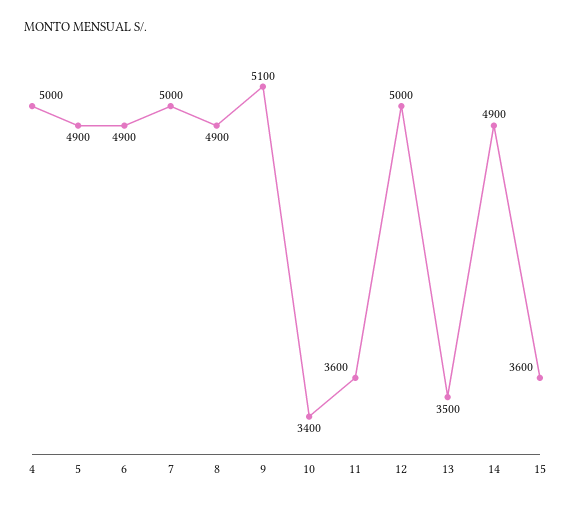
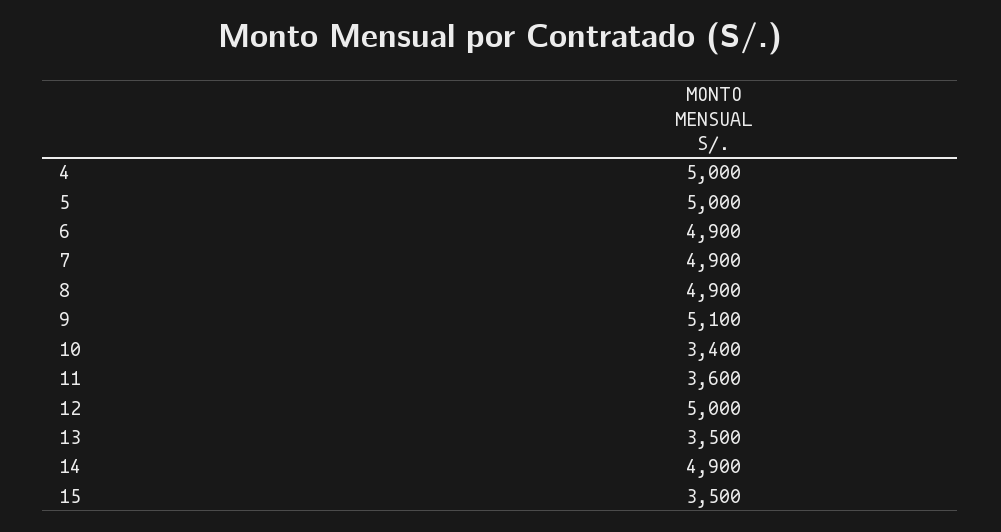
  {
    "4": 5000,
-   "5": 4900,
+   "5": 5000,
    "6": 4900,
-   "7": 5000,
+   "7": 4900,
    "8": 4900,
    "9": 5100,
    "10": 3400,
    "11": 3600,
    "12": 5000,
    "13": 3500,
    "14": 4900,
-   "15": 3600
+   "15": 3500
  }

